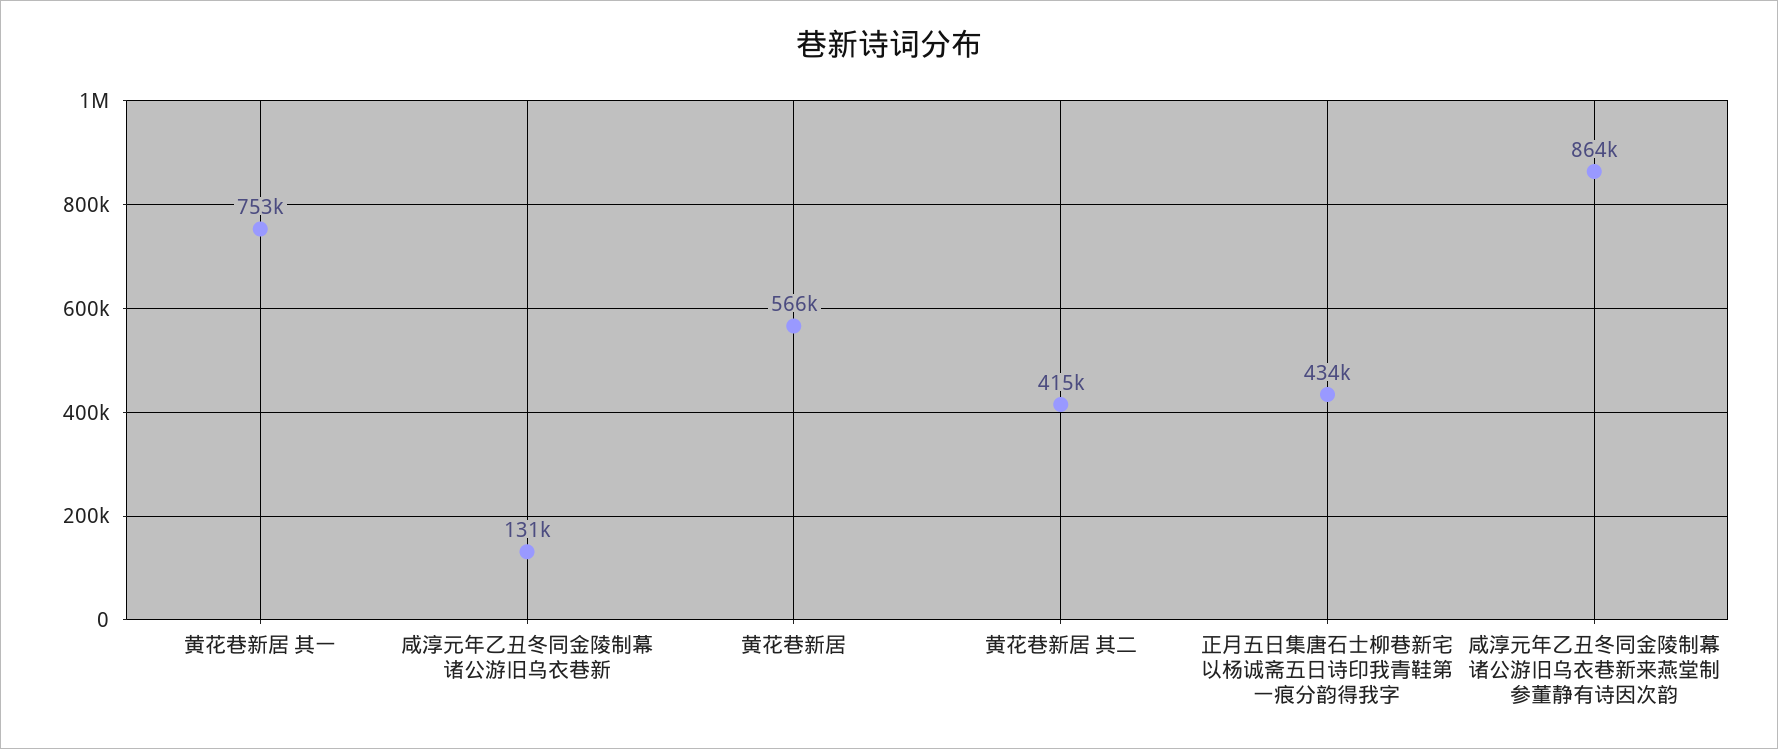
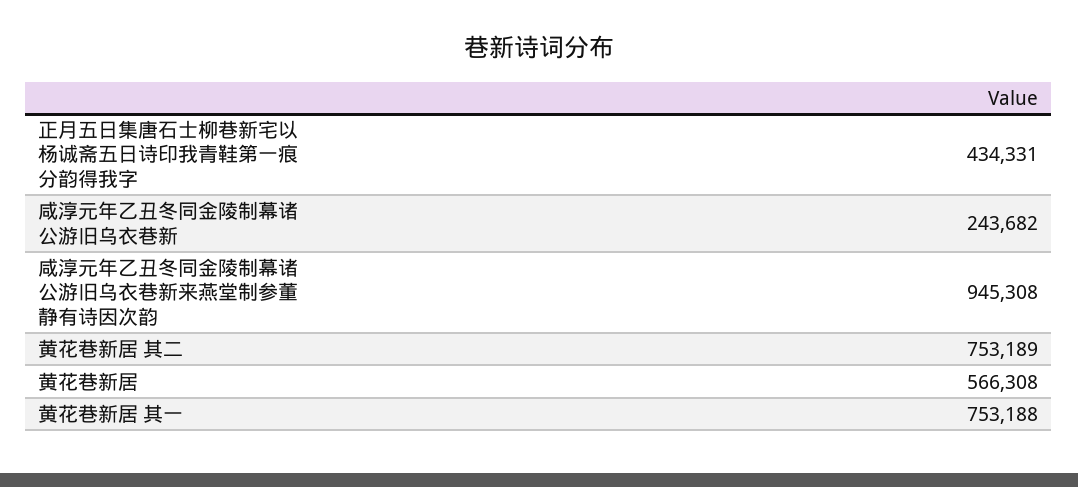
  {
    "黄花巷新居 其一": 753188,
-   "咸淳元年乙丑冬同金陵制幕诸公游旧乌衣巷新": 131000,
+   "咸淳元年乙丑冬同金陵制幕诸公游旧乌衣巷新": 243682,
    "黄花巷新居": 566308,
-   "黄花巷新居 其二": 415000,
+   "黄花巷新居 其二": 753189,
    "正月五日集唐石士柳巷新宅以杨诚斋五日诗印我青鞋第一痕分韵得我字": 434331,
-   "咸淳元年乙丑冬同金陵制幕诸公游旧乌衣巷新来燕堂制参董静有诗因次韵": 864000
+   "咸淳元年乙丑冬同金陵制幕诸公游旧乌衣巷新来燕堂制参董静有诗因次韵": 945308
  }

